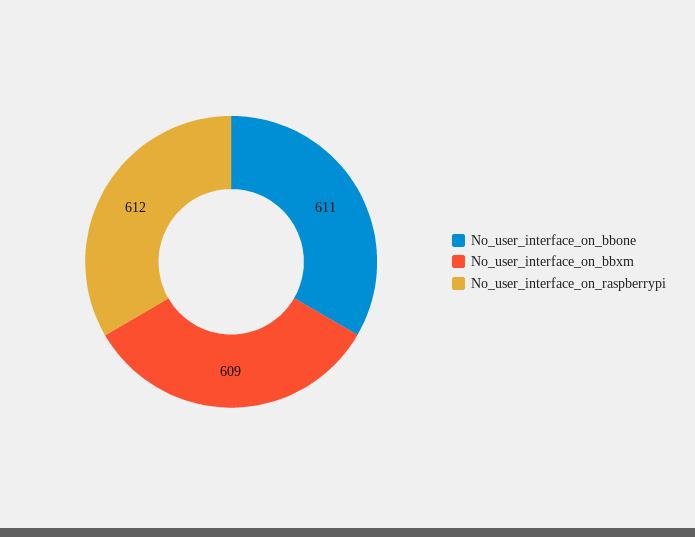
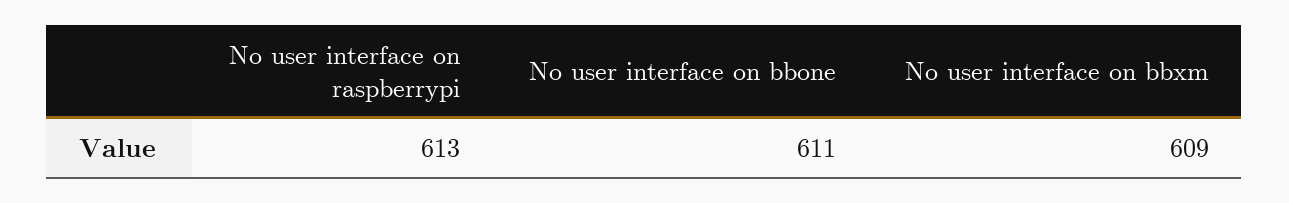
  {
    "No_user_interface_on_bbone": 611,
    "No_user_interface_on_bbxm": 609,
-   "No_user_interface_on_raspberrypi": 612
+   "No_user_interface_on_raspberrypi": 613
  }

